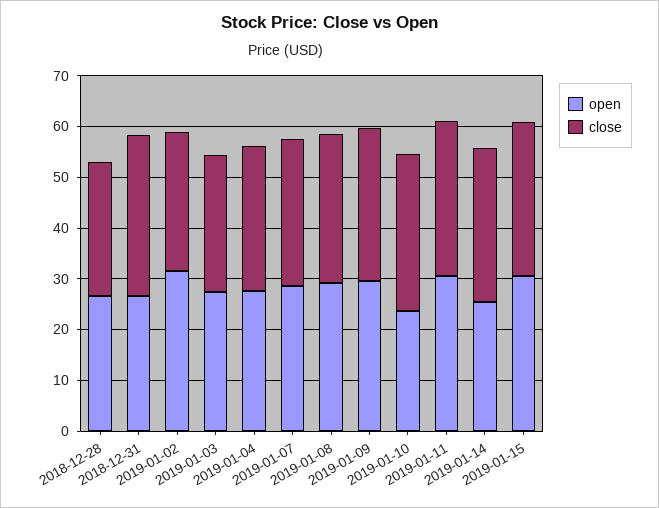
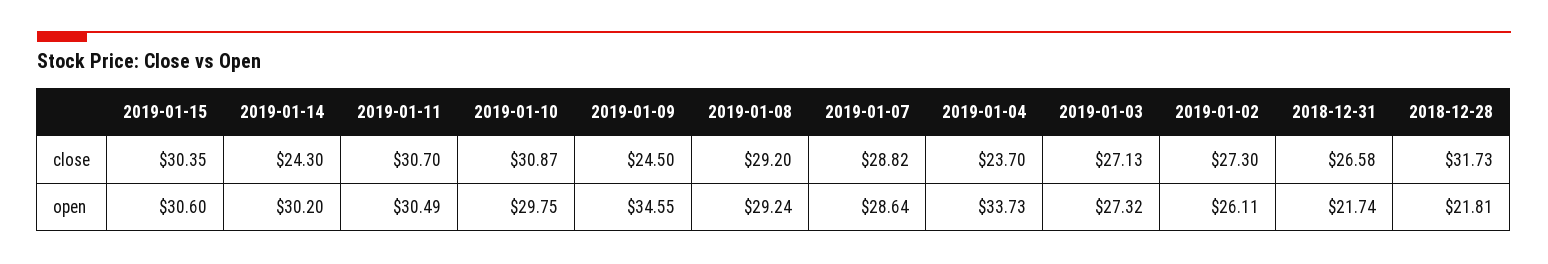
  {
    "open": {
-     "2018-12-28": 26,
+     "2018-12-28": 21.81,
-     "2018-12-31": 26,
+     "2018-12-31": 21.74,
-     "2019-01-02": 32,
+     "2019-01-02": 26.11,
      "2019-01-03": 27.32,
-     "2019-01-04": 28,
+     "2019-01-04": 33.73,
      "2019-01-07": 28.64,
      "2019-01-08": 29.24,
-     "2019-01-09": 30,
+     "2019-01-09": 34.55,
-     "2019-01-10": 24,
+     "2019-01-10": 29.75,
      "2019-01-11": 30.49,
-     "2019-01-14": 26,
+     "2019-01-14": 30.2,
      "2019-01-15": 30.6
    },
    "close": {
-     "2018-12-28": 26,
+     "2018-12-28": 31.73,
-     "2018-12-31": 32,
+     "2018-12-31": 26.58,
      "2019-01-02": 27.3,
      "2019-01-03": 27.13,
-     "2019-01-04": 28,
+     "2019-01-04": 23.7,
      "2019-01-07": 28.82,
      "2019-01-08": 29.2,
-     "2019-01-09": 30,
+     "2019-01-09": 24.5,
      "2019-01-10": 30.87,
      "2019-01-11": 30.7,
-     "2019-01-14": 30,
+     "2019-01-14": 24.3,
      "2019-01-15": 30.35
    }
  }

